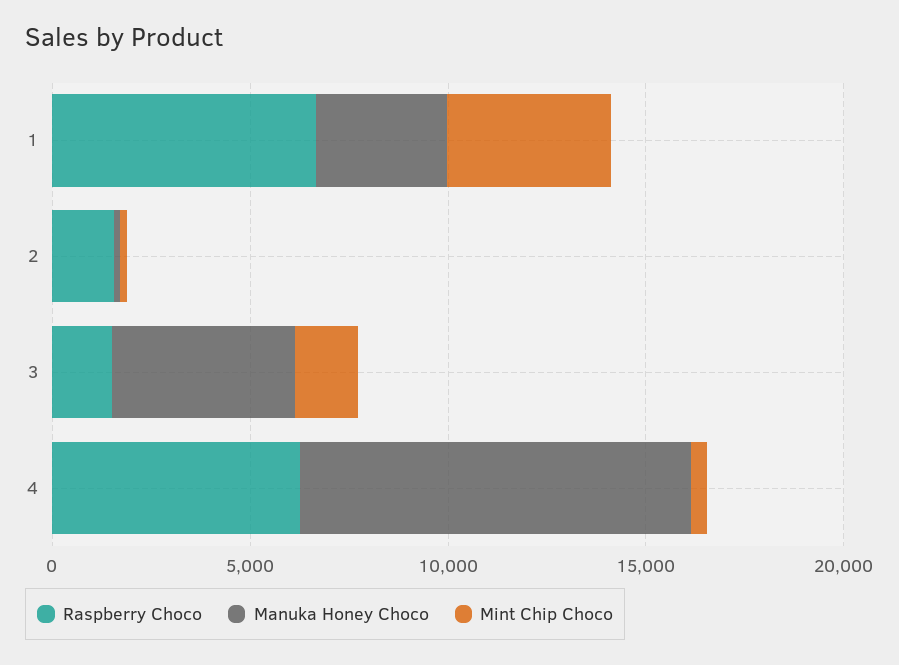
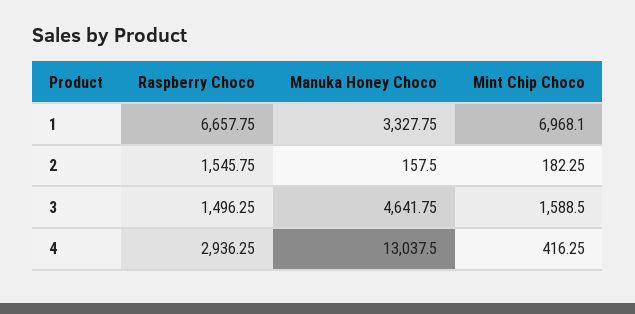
  {
    "Raspberry Choco": {
      "1": 6657.75,
      "2": 1545.75,
      "3": 1496.25,
-     "4": 6000
+     "4": 2936.25
    },
    "Manuka Honey Choco": {
      "1": 3327.75,
      "2": 157.5,
      "3": 4641.75,
-     "4": 10000
+     "4": 13037.5
    },
    "Mint Chip Choco": {
-     "1": 4000,
+     "1": 6968.1,
      "2": 182.25,
      "3": 1588.5,
      "4": 416.25
    }
  }

